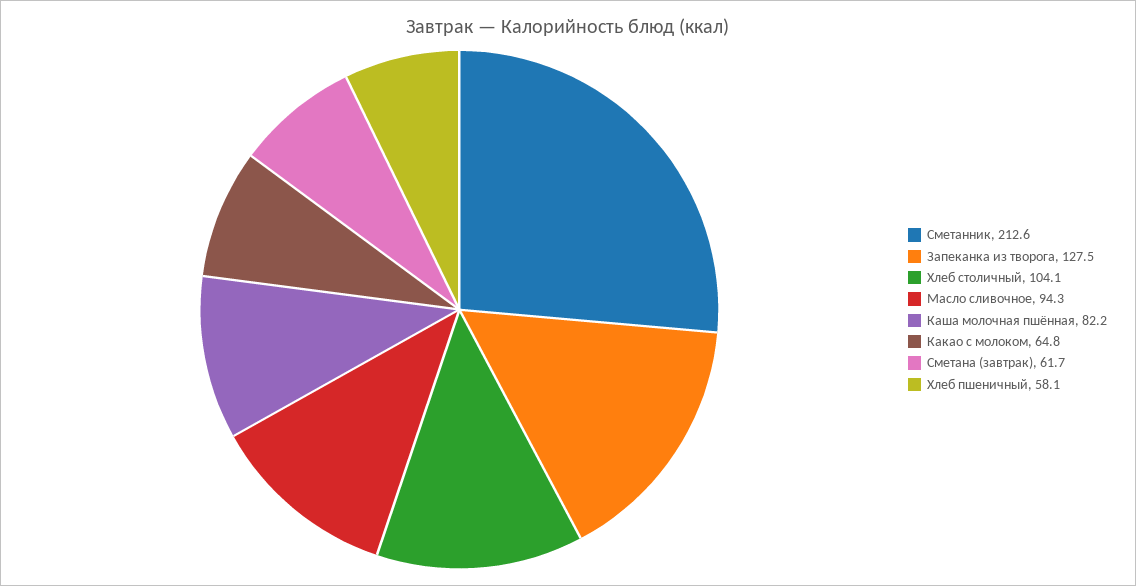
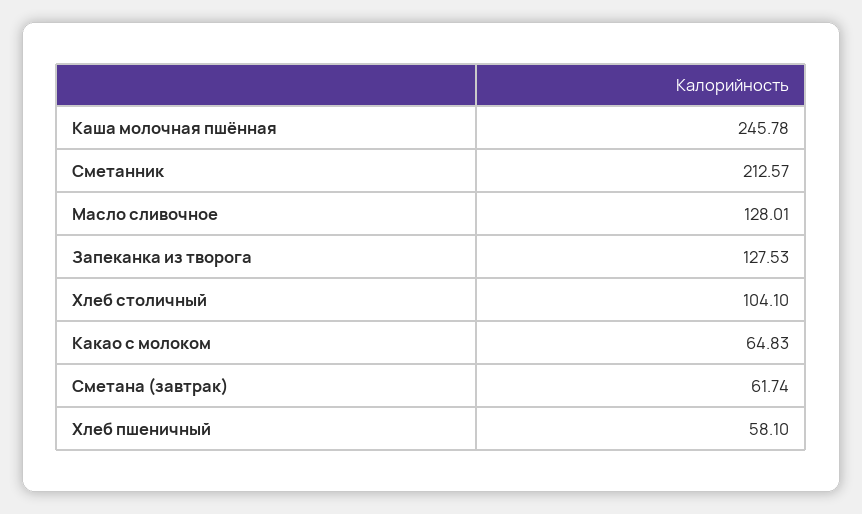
  {
    "Сметанник": 212.57,
    "Запеканка из творога": 127.53,
    "Хлеб столичный": 104.1,
-   "Масло сливочное": 94.3,
+   "Масло сливочное": 128.01,
-   "Каша молочная пшённая": 82.2,
+   "Каша молочная пшённая": 245.78,
    "Какао с молоком": 64.83,
    "Сметана (завтрак)": 61.74,
    "Хлеб пшеничный": 58.1
  }

